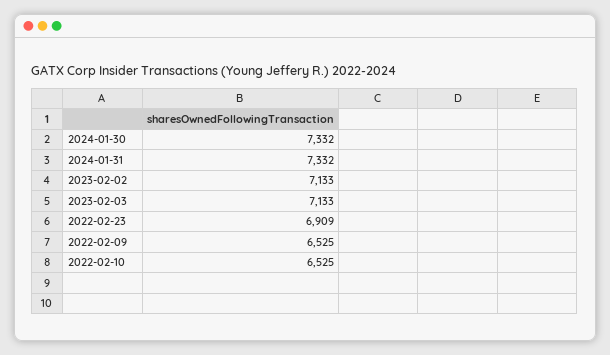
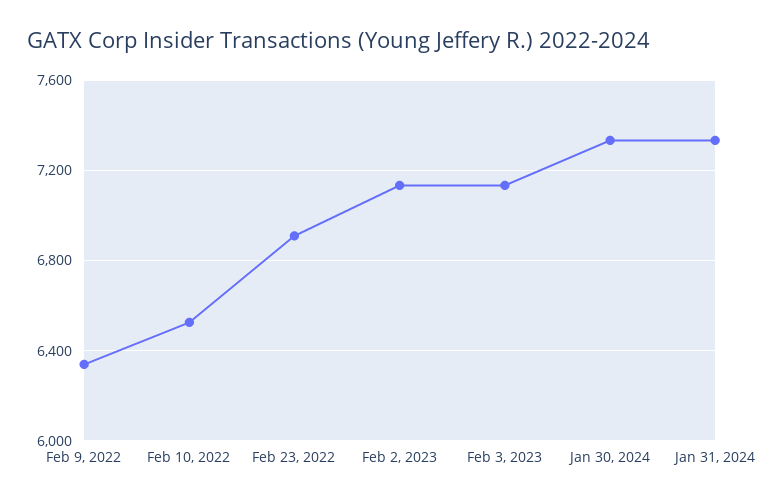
  {
    "2024-01-30": 7332,
    "2024-01-31": 7332,
    "2023-02-02": 7133,
    "2023-02-03": 7133,
    "2022-02-23": 6909,
-   "2022-02-09": 6525,
+   "2022-02-09": 6350,
    "2022-02-10": 6525
  }

